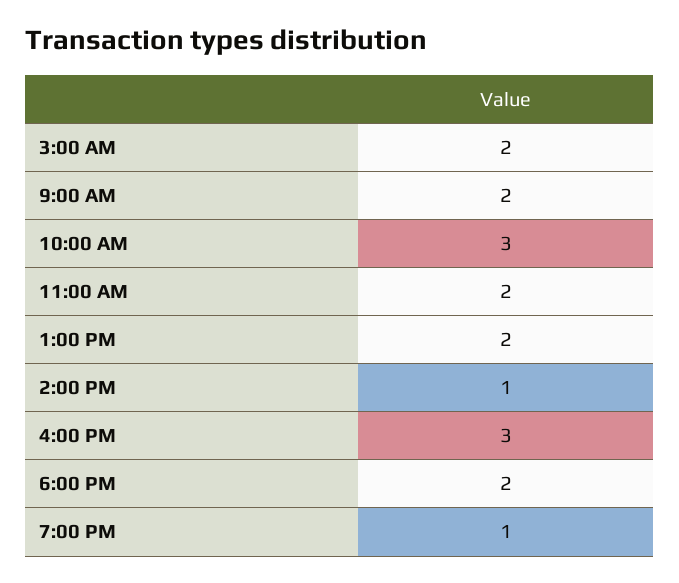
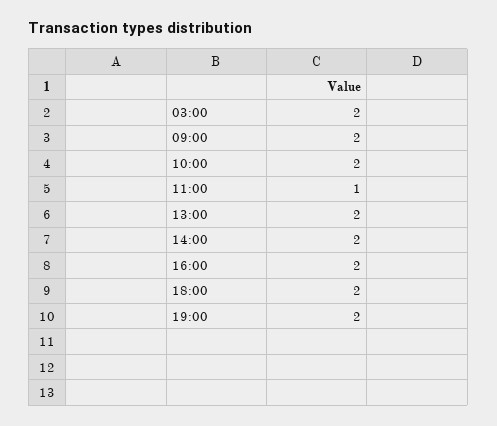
  {
    "3:00 AM": 2,
    "9:00 AM": 2,
-   "10:00 AM": 3,
+   "10:00 AM": 2,
-   "11:00 AM": 2,
+   "11:00 AM": 1,
    "1:00 PM": 2,
-   "2:00 PM": 1,
+   "2:00 PM": 2,
-   "4:00 PM": 3,
+   "4:00 PM": 2,
    "6:00 PM": 2,
-   "7:00 PM": 1
+   "7:00 PM": 2
  }

